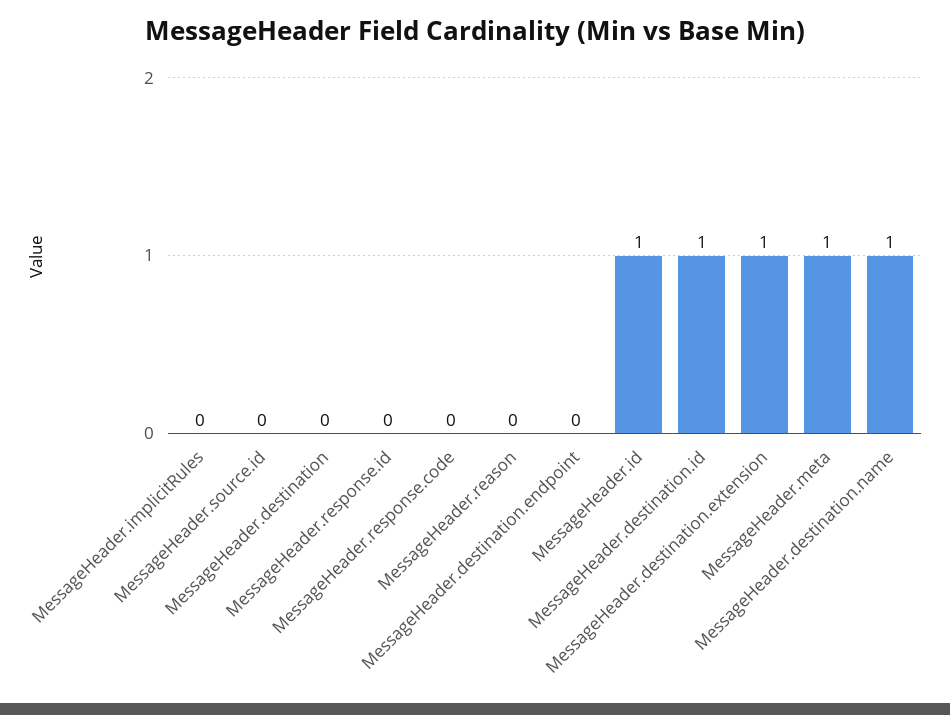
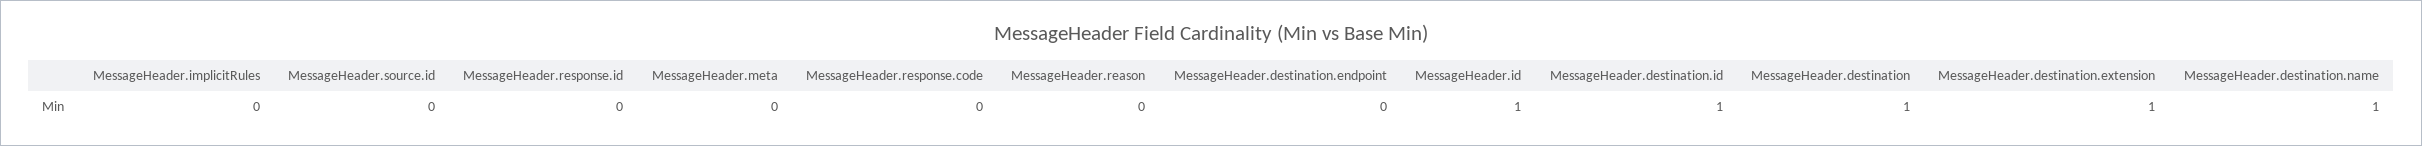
  {
    "MessageHeader.implicitRules": 0,
    "MessageHeader.source.id": 0,
-   "MessageHeader.destination": 0,
+   "MessageHeader.destination": 1,
    "MessageHeader.response.id": 0,
    "MessageHeader.response.code": 0,
    "MessageHeader.reason": 0,
    "MessageHeader.destination.endpoint": 0,
    "MessageHeader.id": 1,
    "MessageHeader.destination.id": 1,
    "MessageHeader.destination.extension": 1,
-   "MessageHeader.meta": 1,
+   "MessageHeader.meta": 0,
    "MessageHeader.destination.name": 1
  }

